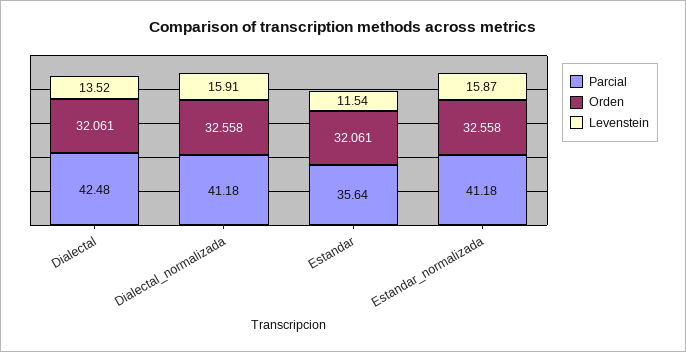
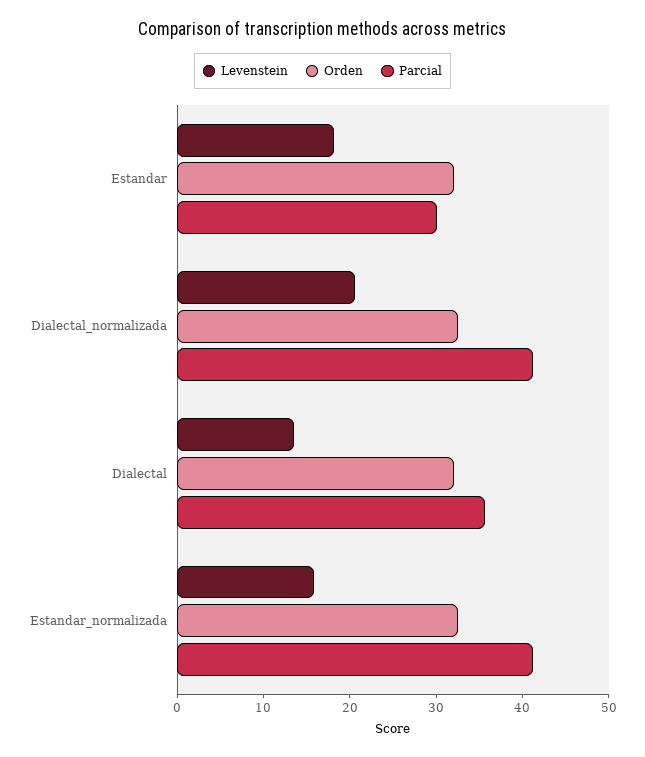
  {
    "Parcial": {
-     "Dialectal": 42.48,
+     "Dialectal": 36,
      "Dialectal_normalizada": 41.18,
-     "Estandar": 35.64,
+     "Estandar": 30,
      "Estandar_normalizada": 41.18
    },
    "Orden": {
      "Dialectal": 32.061,
      "Dialectal_normalizada": 32.558,
      "Estandar": 32.061,
      "Estandar_normalizada": 32.558
    },
    "Levenstein": {
      "Dialectal": 13.52,
-     "Dialectal_normalizada": 15.91,
+     "Dialectal_normalizada": 20,
-     "Estandar": 11.54,
+     "Estandar": 18,
      "Estandar_normalizada": 15.87
    }
  }

